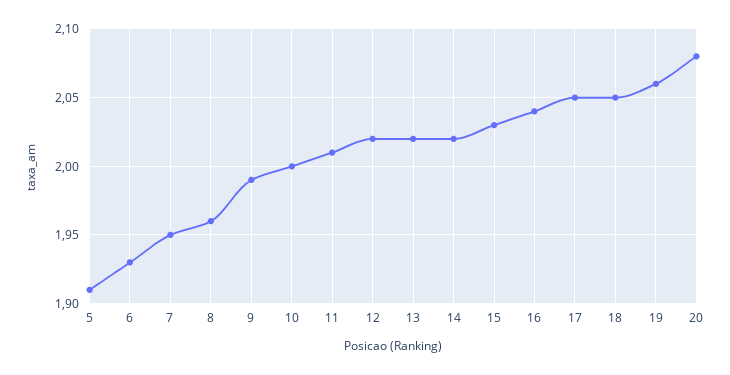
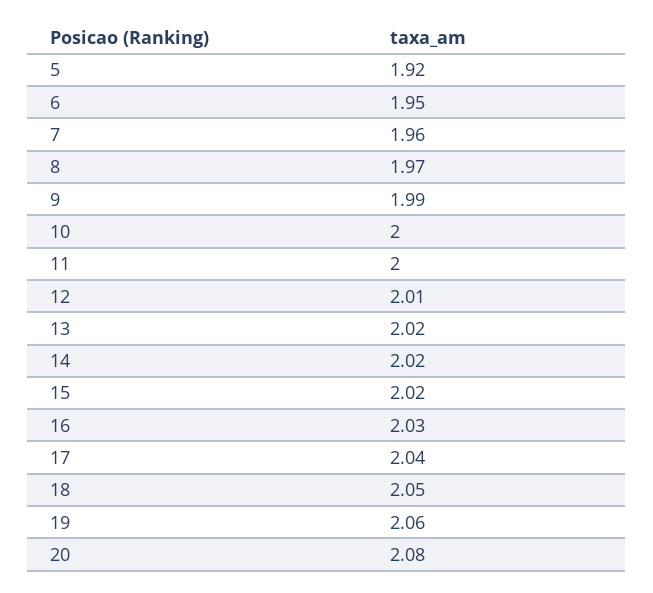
  {
-   "5": 1.91,
+   "5": 1.92,
-   "6": 1.93,
+   "6": 1.95,
-   "7": 1.95,
+   "7": 1.96,
-   "8": 1.96,
+   "8": 1.97,
    "9": 1.99,
    "10": 2,
-   "11": 2.01,
+   "11": 2,
-   "12": 2.02,
+   "12": 2.01,
    "13": 2.02,
    "14": 2.02,
-   "15": 2.03,
+   "15": 2.02,
-   "16": 2.04,
+   "16": 2.03,
-   "17": 2.05,
+   "17": 2.04,
    "18": 2.05,
    "19": 2.06,
    "20": 2.08
  }

